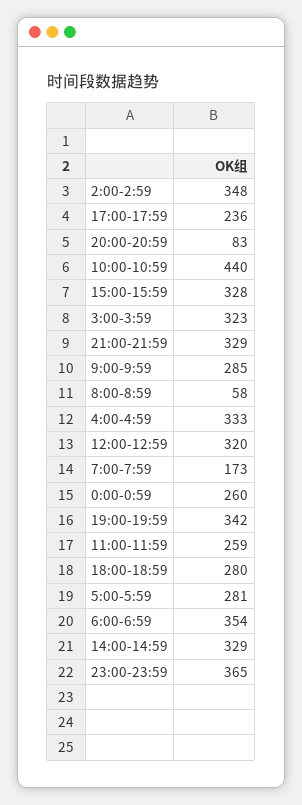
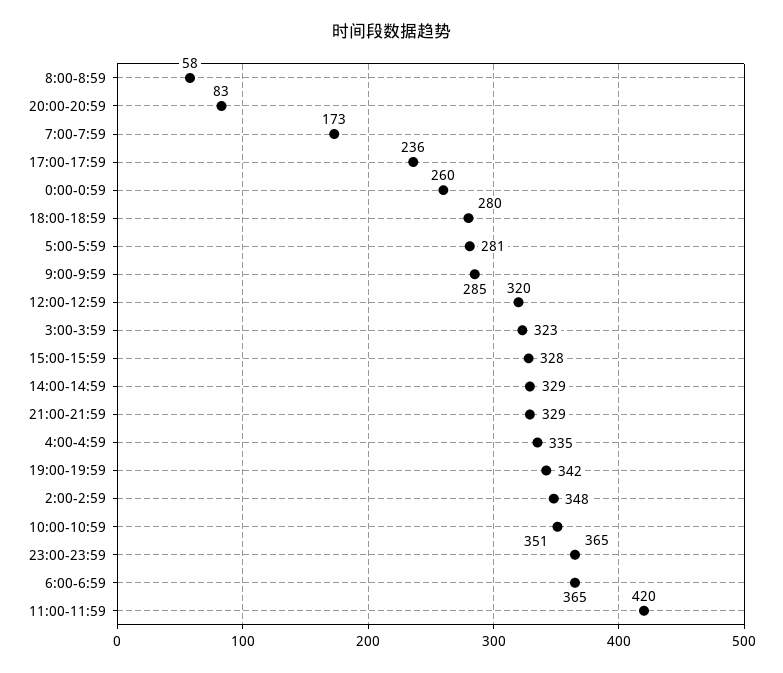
  {
    "2:00-2:59": 348,
    "17:00-17:59": 236,
    "20:00-20:59": 83,
-   "10:00-10:59": 440,
+   "10:00-10:59": 351,
    "15:00-15:59": 328,
    "3:00-3:59": 323,
    "21:00-21:59": 329,
    "9:00-9:59": 285,
    "8:00-8:59": 58,
-   "4:00-4:59": 333,
+   "4:00-4:59": 335,
    "12:00-12:59": 320,
    "7:00-7:59": 173,
    "0:00-0:59": 260,
    "19:00-19:59": 342,
-   "11:00-11:59": 259,
+   "11:00-11:59": 420,
    "18:00-18:59": 280,
    "5:00-5:59": 281,
-   "6:00-6:59": 354,
+   "6:00-6:59": 365,
    "14:00-14:59": 329,
    "23:00-23:59": 365
  }

